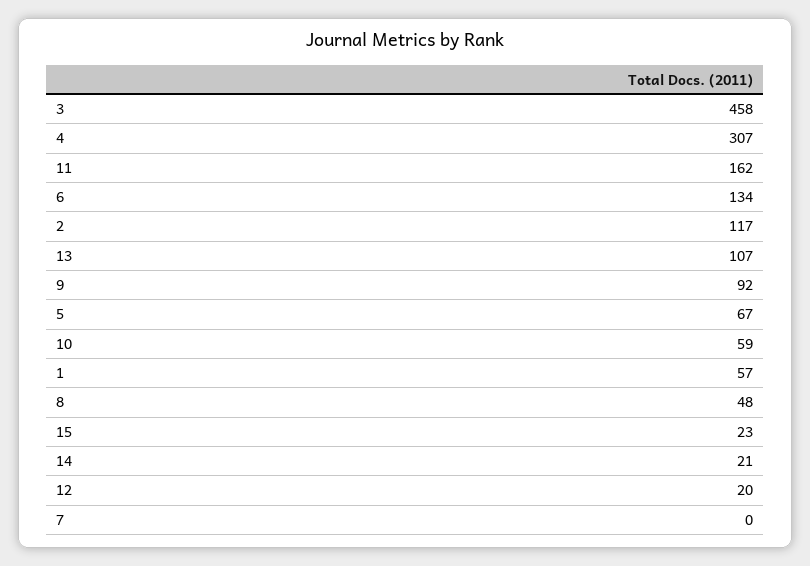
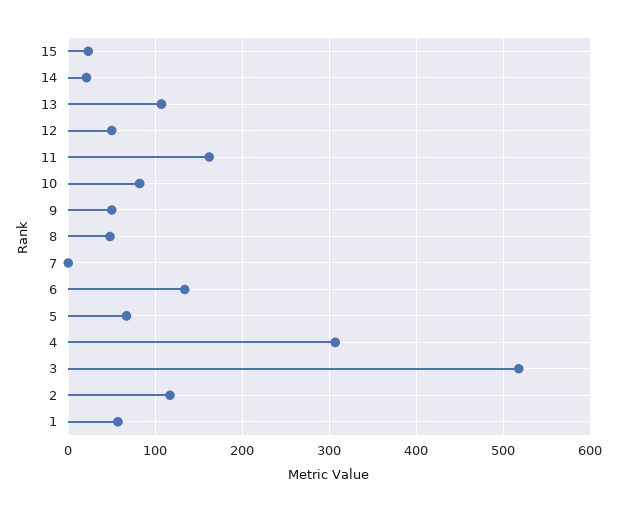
  {
-   "3": 458,
+   "3": 520,
    "4": 307,
    "11": 162,
    "6": 134,
    "2": 117,
    "13": 107,
-   "9": 92,
+   "9": 50,
    "5": 67,
-   "10": 59,
+   "10": 80,
    "1": 57,
    "8": 48,
    "15": 23,
    "14": 21,
-   "12": 20,
+   "12": 50,
    "7": 0
  }

